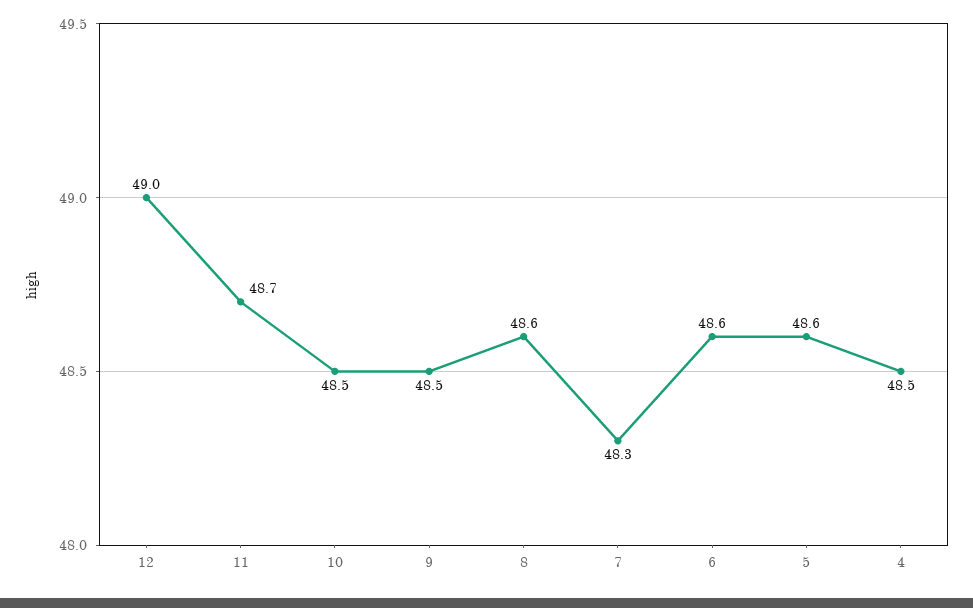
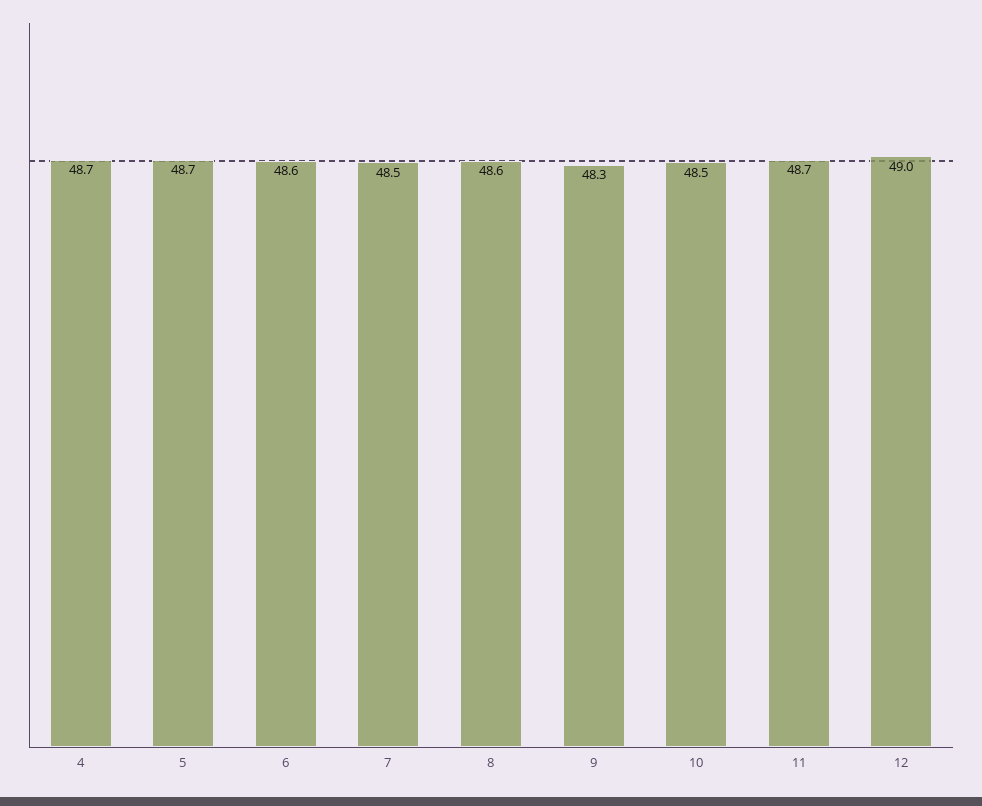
  {
    "12": 49,
    "11": 48.7,
    "10": 48.5,
-   "9": 48.5,
+   "9": 48.3,
    "8": 48.6,
-   "7": 48.3,
+   "7": 48.5,
    "6": 48.6,
-   "5": 48.6,
+   "5": 48.7,
-   "4": 48.5
+   "4": 48.7
  }

